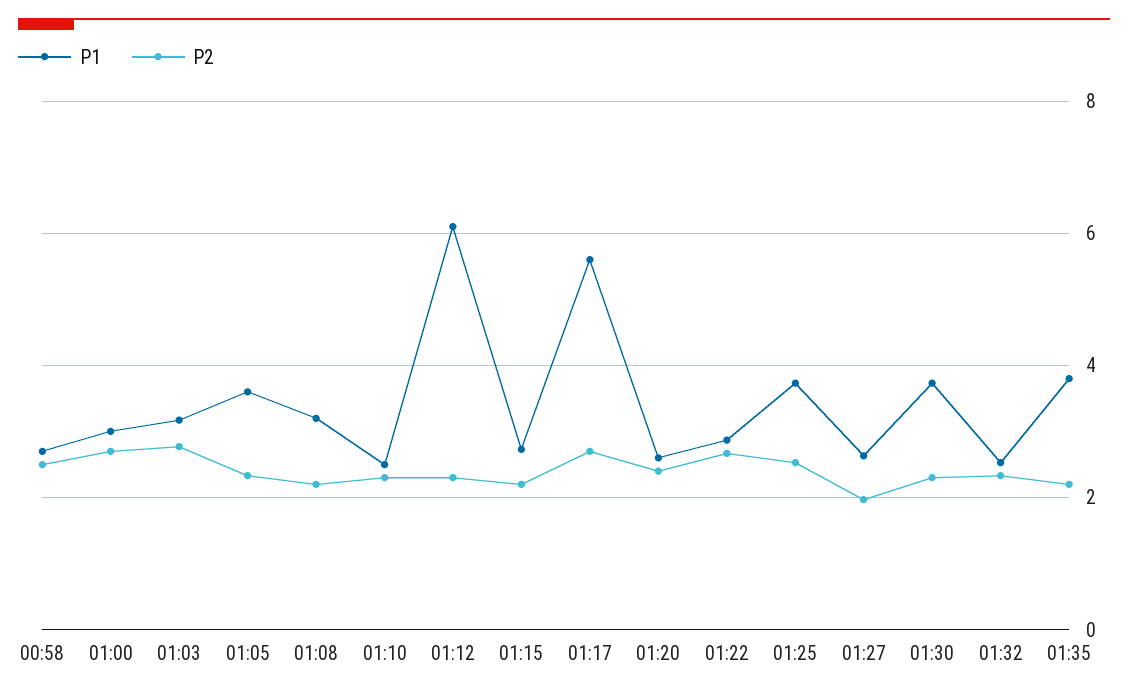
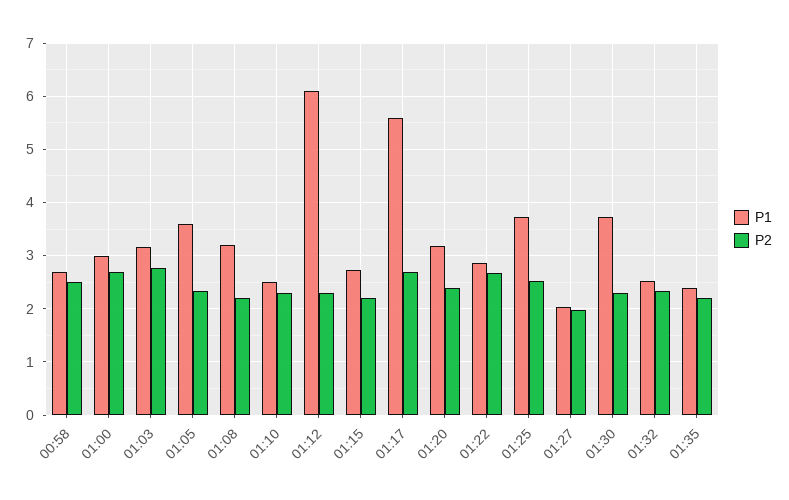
  {
    "P1": {
      "00:58": 2.8,
      "01:00": 3,
      "01:03": 3.2,
      "01:05": 3.6,
      "01:08": 3.2,
      "01:10": 2.6,
      "01:12": 6.2,
      "01:15": 2.8,
      "01:17": 5.6,
-     "01:20": 2.6,
+     "01:20": 3.2,
      "01:22": 2.8,
      "01:25": 3.8,
-     "01:27": 2.6,
+     "01:27": 2,
      "01:30": 3.8,
      "01:32": 2.6,
-     "01:35": 3.8
+     "01:35": 2.4
    },
    "P2": {
      "00:58": 2.6,
      "01:00": 2.8,
      "01:03": 2.8,
      "01:05": 2.4,
      "01:08": 2.2,
      "01:10": 2.4,
      "01:12": 2.4,
      "01:15": 2.2,
      "01:17": 2.8,
      "01:20": 2.4,
      "01:22": 2.6,
      "01:25": 2.6,
      "01:27": 2,
      "01:30": 2.4,
      "01:32": 2.4,
      "01:35": 2.2
    }
  }

